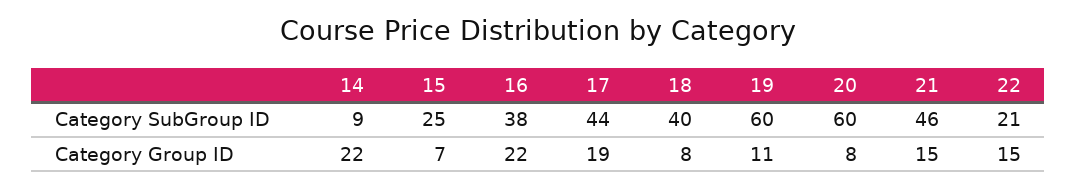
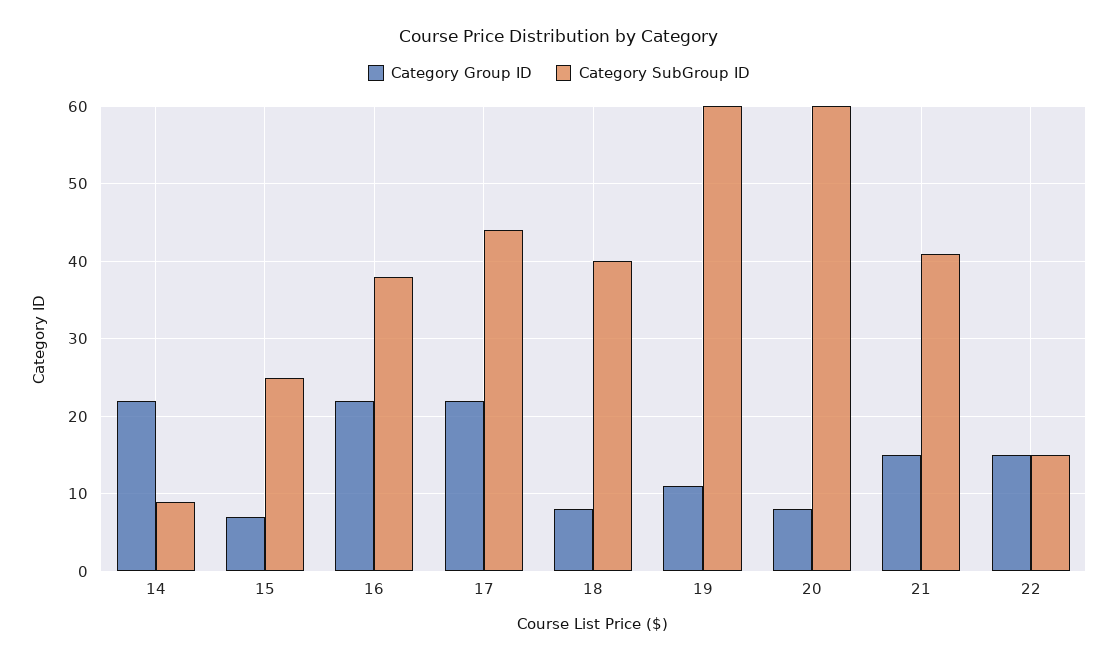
  {
    "Category SubGroup ID": {
      "14": 9,
      "15": 25,
      "16": 38,
      "17": 44,
      "18": 40,
      "19": 60,
      "20": 60,
-     "21": 46,
+     "21": 41,
-     "22": 21
+     "22": 15
    },
    "Category Group ID": {
      "14": 22,
      "15": 7,
      "16": 22,
-     "17": 19,
+     "17": 22,
      "18": 8,
      "19": 11,
      "20": 8,
      "21": 15,
      "22": 15
    }
  }

